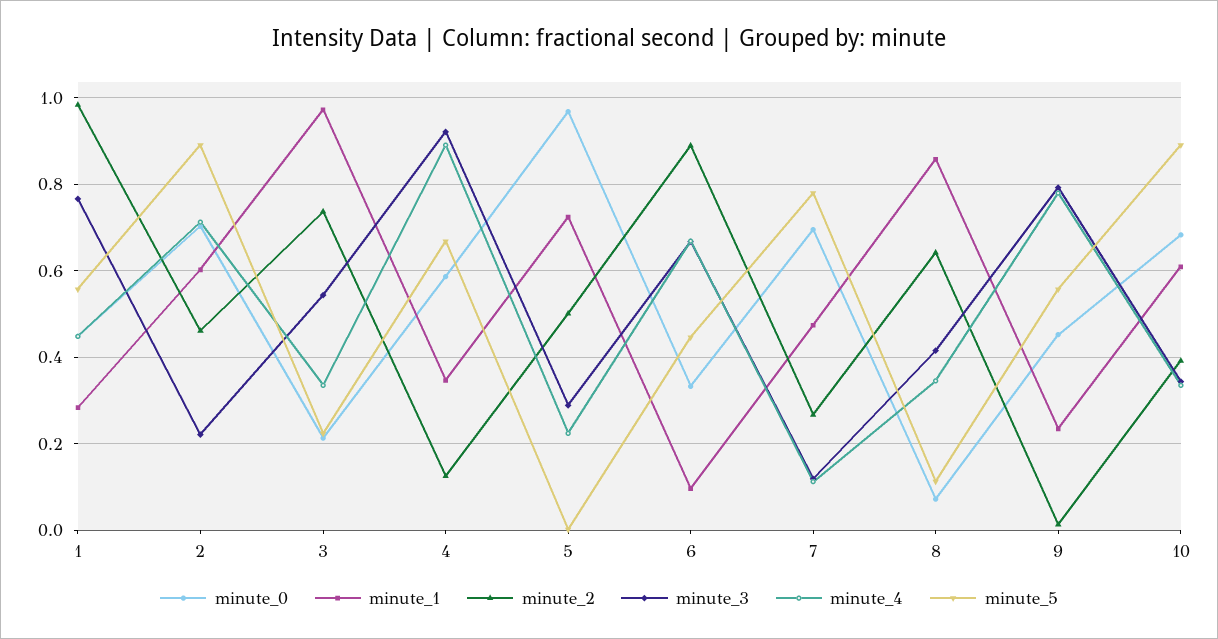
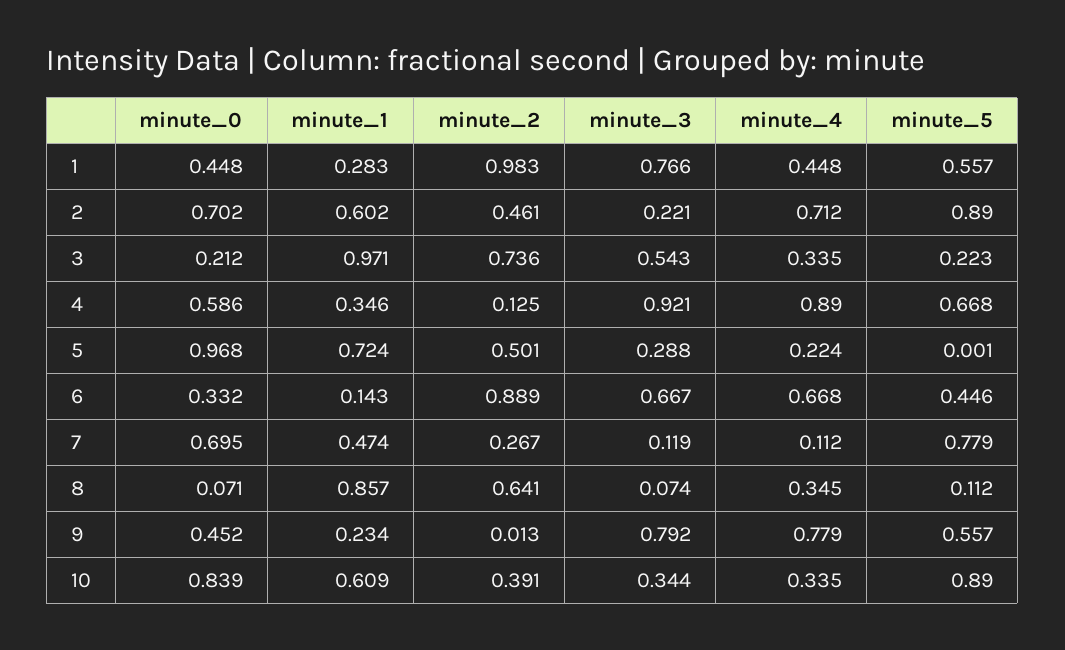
  {
    "minute_0": {
      "1": 0.448,
      "2": 0.702,
      "3": 0.212,
      "4": 0.586,
      "5": 0.968,
      "6": 0.332,
      "7": 0.695,
      "8": 0.071,
      "9": 0.452,
-     "10": 0.68
+     "10": 0.839
    },
    "minute_1": {
      "1": 0.283,
      "2": 0.602,
      "3": 0.971,
      "4": 0.346,
      "5": 0.724,
-     "6": 0.1,
+     "6": 0.143,
      "7": 0.474,
      "8": 0.857,
      "9": 0.234,
      "10": 0.609
    },
    "minute_2": {
      "1": 0.983,
      "2": 0.461,
      "3": 0.736,
      "4": 0.125,
      "5": 0.501,
      "6": 0.889,
      "7": 0.267,
      "8": 0.641,
      "9": 0.013,
      "10": 0.391
    },
    "minute_3": {
      "1": 0.766,
      "2": 0.221,
      "3": 0.543,
      "4": 0.921,
      "5": 0.288,
      "6": 0.667,
      "7": 0.119,
-     "8": 0.42,
+     "8": 0.074,
      "9": 0.792,
      "10": 0.344
    },
    "minute_4": {
      "1": 0.448,
      "2": 0.712,
      "3": 0.335,
      "4": 0.89,
      "5": 0.224,
      "6": 0.668,
      "7": 0.112,
      "8": 0.345,
      "9": 0.779,
      "10": 0.335
    },
    "minute_5": {
      "1": 0.557,
      "2": 0.89,
      "3": 0.223,
      "4": 0.668,
      "5": 0.001,
      "6": 0.446,
      "7": 0.779,
      "8": 0.112,
      "9": 0.557,
      "10": 0.89
    }
  }

